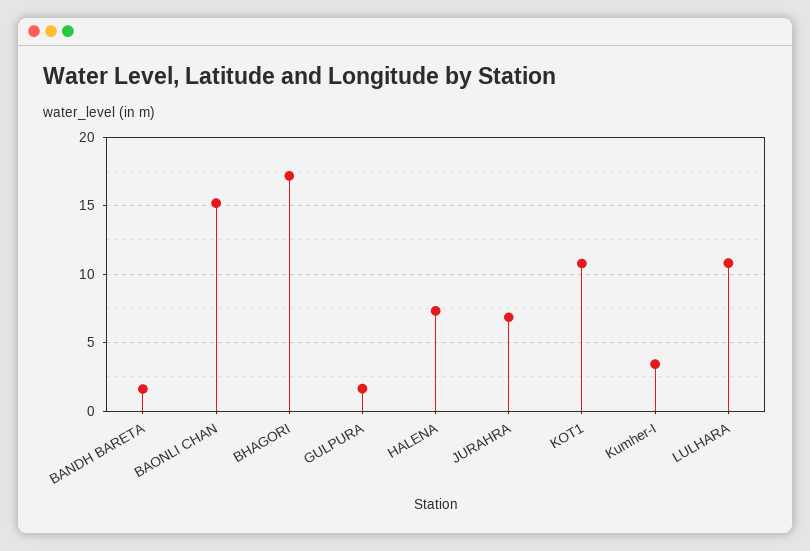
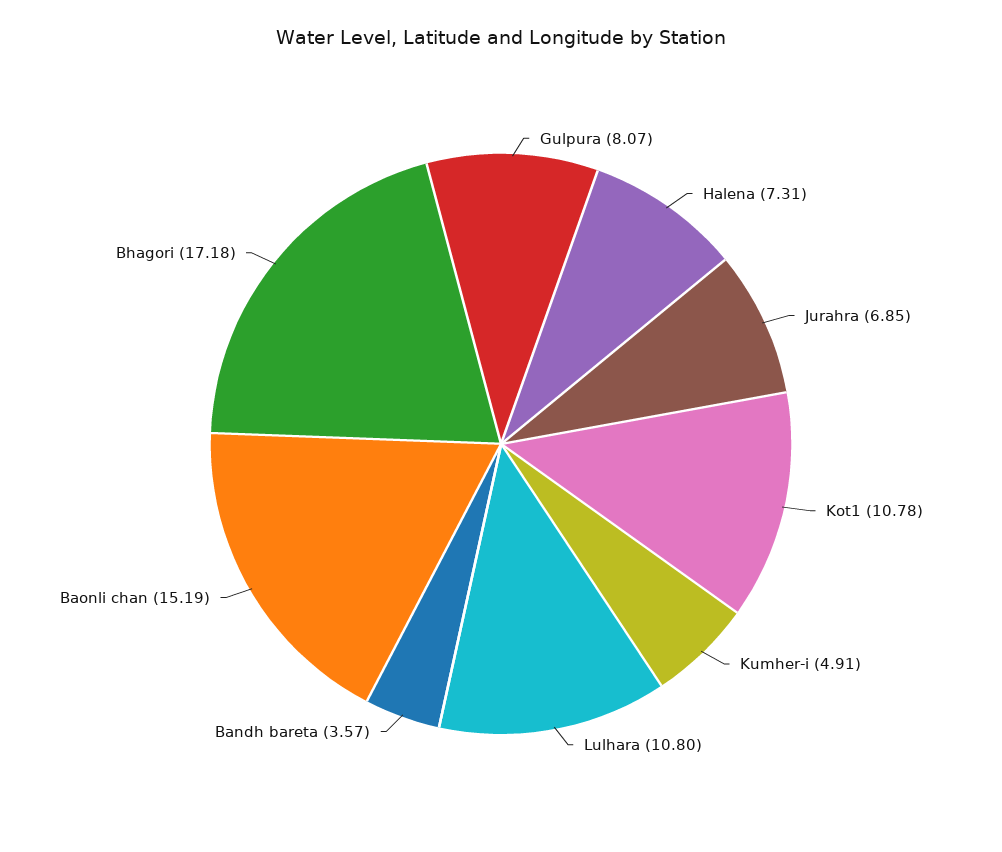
  {
-   "BANDH BARETA": 1.5,
+   "BANDH BARETA": 3.57,
    "BAONLI CHAN": 15.19,
    "BHAGORI": 17.18,
-   "GULPURA": 1.5,
+   "GULPURA": 8.07,
    "HALENA": 7.31,
    "JURAHRA": 6.85,
    "KOT1": 10.78,
-   "Kumher-I": 3.5,
+   "Kumher-I": 4.91,
    "LULHARA": 10.8
  }

